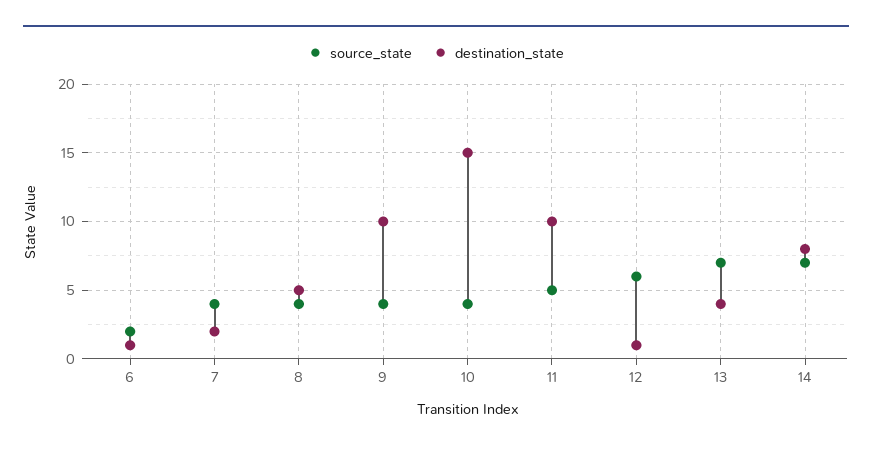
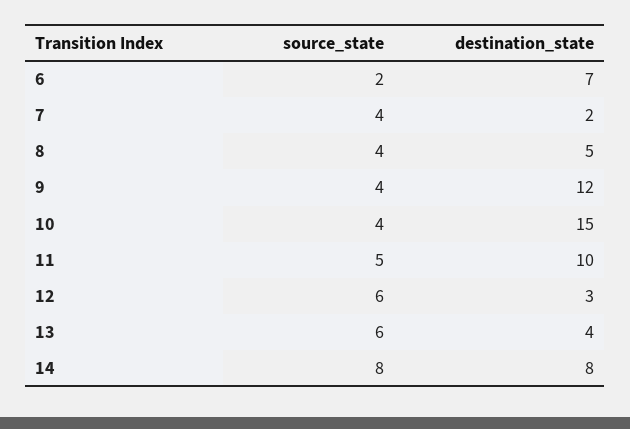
  {
    "source_state": {
      "6": 2,
      "7": 4,
      "8": 4,
      "9": 4,
      "10": 4,
      "11": 5,
      "12": 6,
-     "13": 7,
+     "13": 6,
-     "14": 7
+     "14": 8
    },
    "destination_state": {
-     "6": 1,
+     "6": 7,
      "7": 2,
      "8": 5,
-     "9": 10,
+     "9": 12,
      "10": 15,
      "11": 10,
-     "12": 1,
+     "12": 3,
      "13": 4,
      "14": 8
    }
  }

